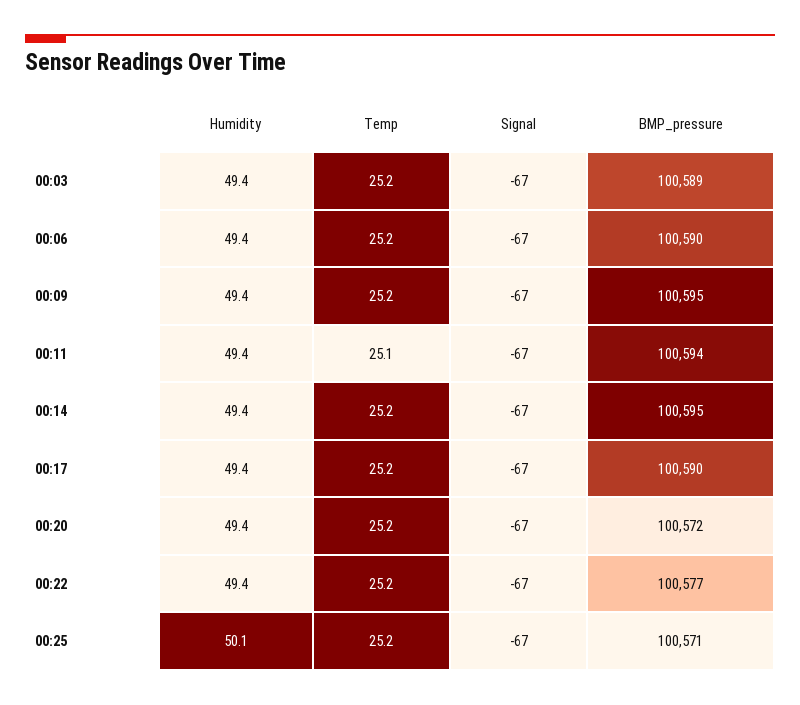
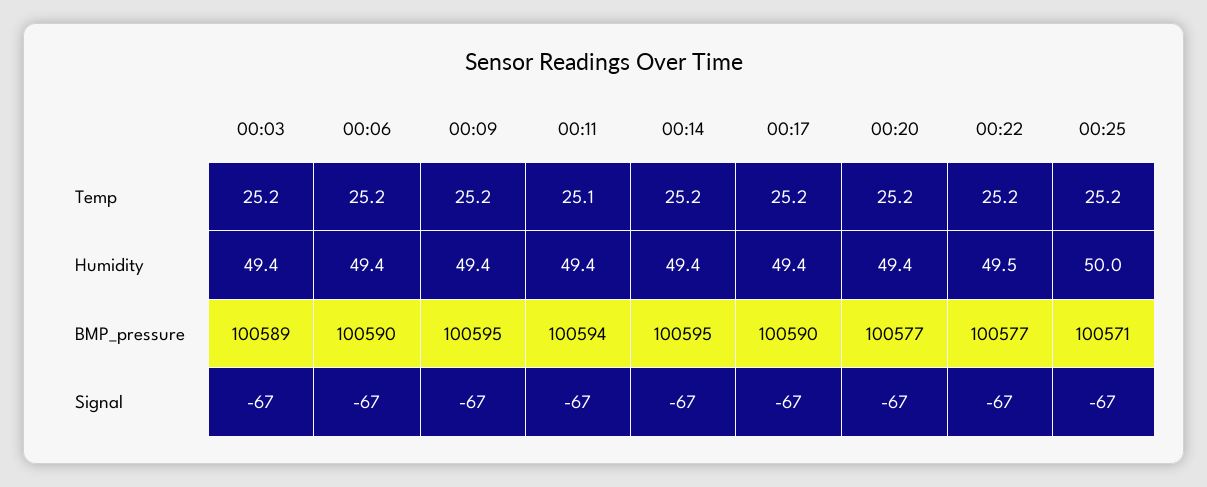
  {
    "Humidity": {
      "00:03": 49.4,
      "00:06": 49.4,
      "00:09": 49.4,
      "00:11": 49.4,
      "00:14": 49.4,
      "00:17": 49.4,
      "00:20": 49.4,
-     "00:22": 49.4,
+     "00:22": 49.5,
-     "00:25": 50.1
+     "00:25": 50
    },
    "Temp": {
      "00:03": 25.2,
      "00:06": 25.2,
      "00:09": 25.2,
      "00:11": 25.1,
      "00:14": 25.2,
      "00:17": 25.2,
      "00:20": 25.2,
      "00:22": 25.2,
      "00:25": 25.2
    },
    "Signal": {
      "00:03": -67,
      "00:06": -67,
      "00:09": -67,
      "00:11": -67,
      "00:14": -67,
      "00:17": -67,
      "00:20": -67,
      "00:22": -67,
      "00:25": -67
    },
    "BMP_pressure": {
      "00:03": 100589,
      "00:06": 100590,
      "00:09": 100595,
      "00:11": 100594,
      "00:14": 100595,
      "00:17": 100590,
-     "00:20": 100572,
+     "00:20": 100577,
      "00:22": 100577,
      "00:25": 100571
    }
  }

